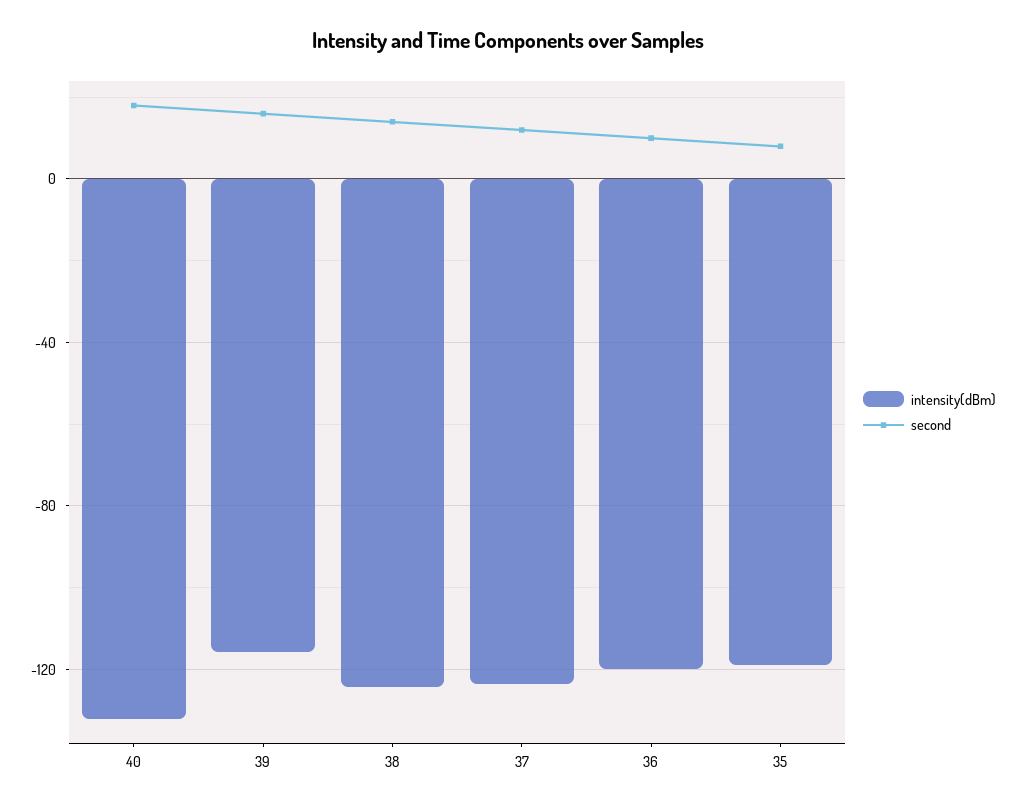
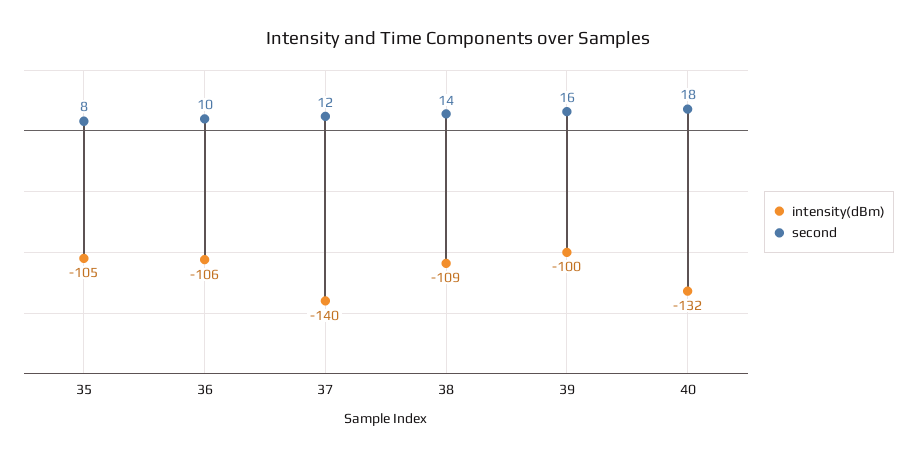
  {
    "intensity(dBm)": {
      "40": -132,
-     "39": -115,
+     "39": -100,
-     "38": -125,
+     "38": -109,
-     "37": -125,
+     "37": -140,
-     "36": -120,
+     "36": -106,
-     "35": -120
+     "35": -105
    },
    "second": {
      "40": 18,
      "39": 16,
      "38": 14,
      "37": 12,
      "36": 10,
      "35": 8
    }
  }

